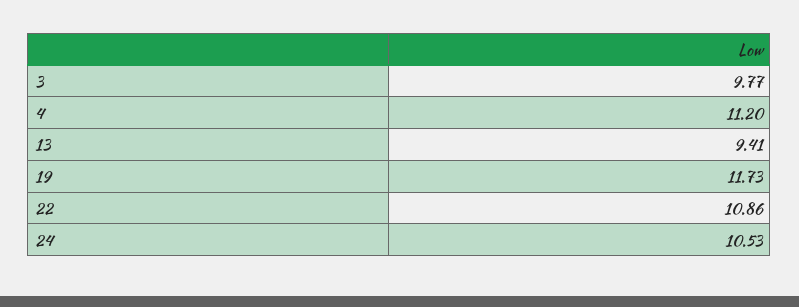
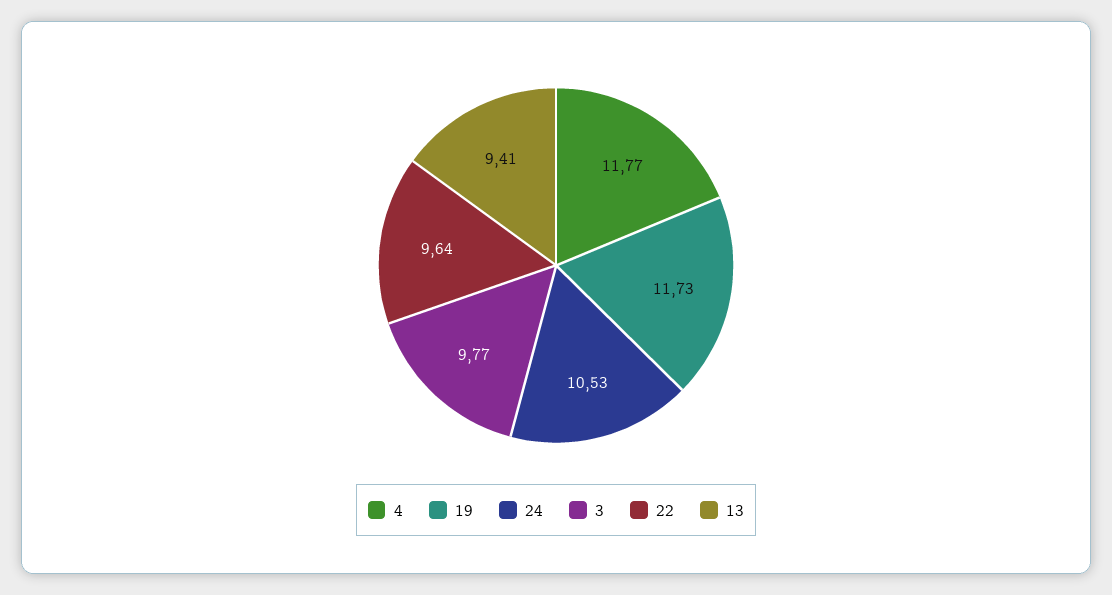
  {
    "3": 9.77,
-   "4": 11.2,
+   "4": 11.77,
    "13": 9.41,
    "19": 11.73,
-   "22": 10.86,
+   "22": 9.64,
    "24": 10.53
  }

